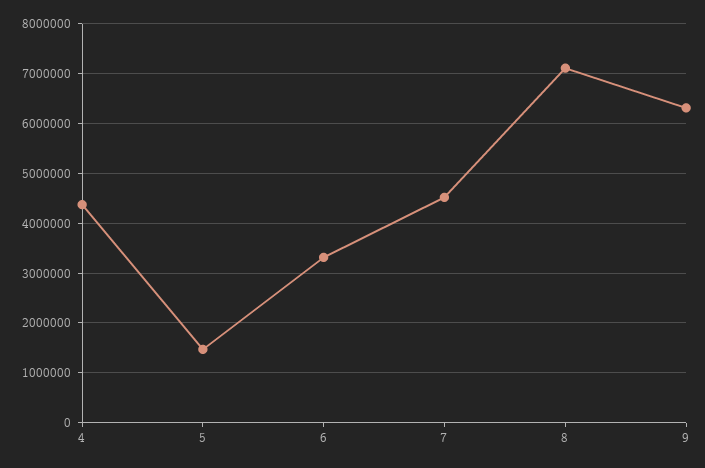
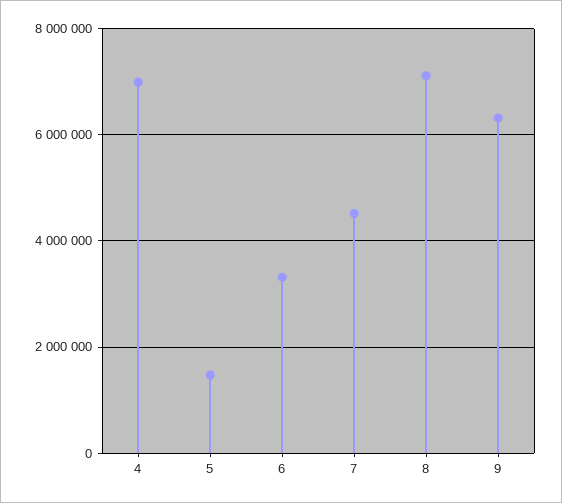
  {
-   "4": 4400000,
+   "4": 7000000,
    "5": 1400000,
    "6": 3400000,
    "7": 4600000,
    "8": 7200000,
    "9": 6400000
  }

